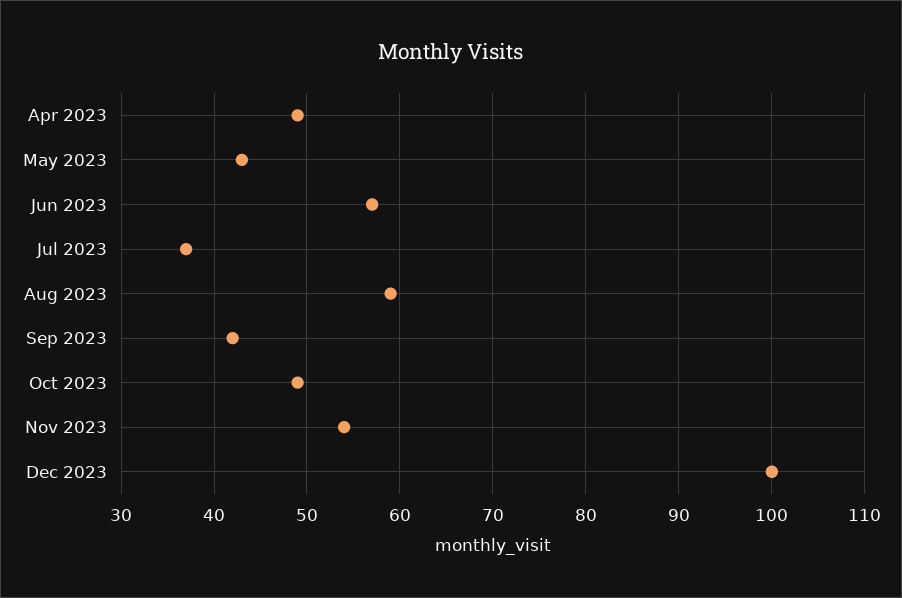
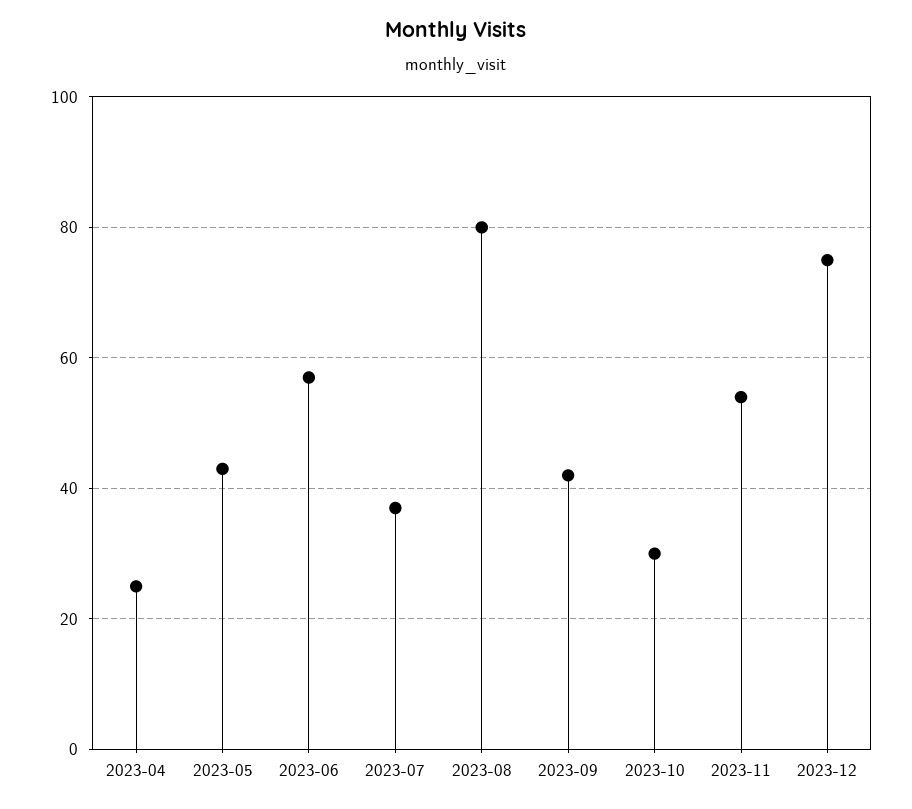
  {
-   "Apr 2023": 49,
+   "Apr 2023": 25,
    "May 2023": 43,
    "Jun 2023": 57,
    "Jul 2023": 37,
-   "Aug 2023": 59,
+   "Aug 2023": 80,
    "Sep 2023": 42,
-   "Oct 2023": 49,
+   "Oct 2023": 30,
    "Nov 2023": 54,
-   "Dec 2023": 100
+   "Dec 2023": 75
  }

